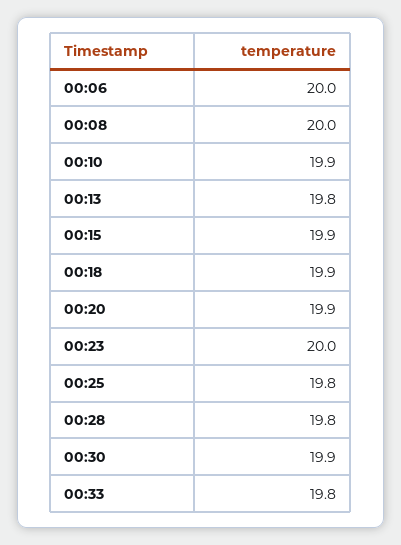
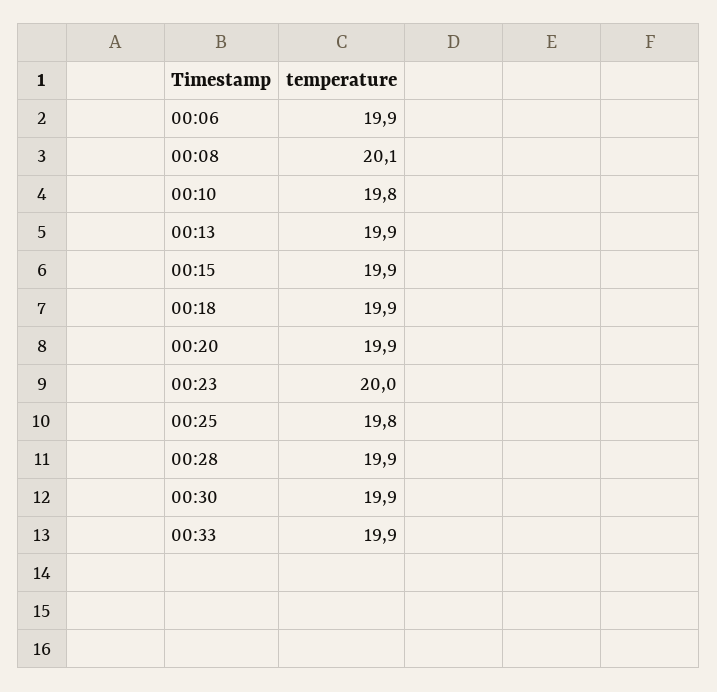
  {
-   "00:06": 20,
+   "00:06": 19.9,
-   "00:08": 20,
+   "00:08": 20.1,
-   "00:10": 19.9,
+   "00:10": 19.8,
-   "00:13": 19.8,
+   "00:13": 19.9,
    "00:15": 19.9,
    "00:18": 19.9,
    "00:20": 19.9,
    "00:23": 20,
    "00:25": 19.8,
-   "00:28": 19.8,
+   "00:28": 19.9,
    "00:30": 19.9,
-   "00:33": 19.8
+   "00:33": 19.9
  }

